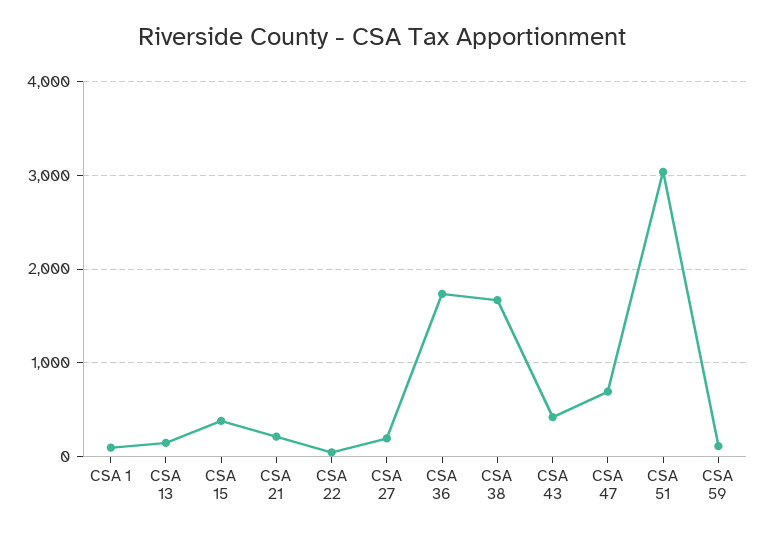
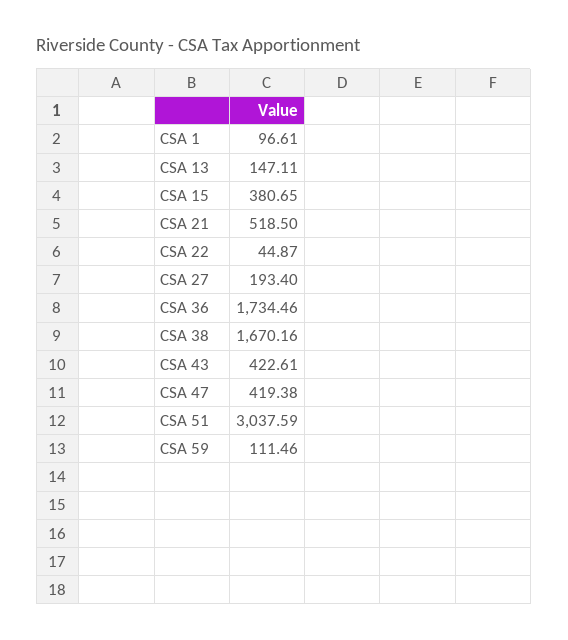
  {
    "CSA 1": 96.61,
    "CSA 13": 147.11,
    "CSA 15": 380.65,
-   "CSA 21": 200,
+   "CSA 21": 518.5,
    "CSA 22": 44.87,
    "CSA 27": 193.4,
    "CSA 36": 1734.46,
    "CSA 38": 1670.16,
    "CSA 43": 422.61,
-   "CSA 47": 700,
+   "CSA 47": 419.38,
    "CSA 51": 3037.59,
    "CSA 59": 111.46
  }

